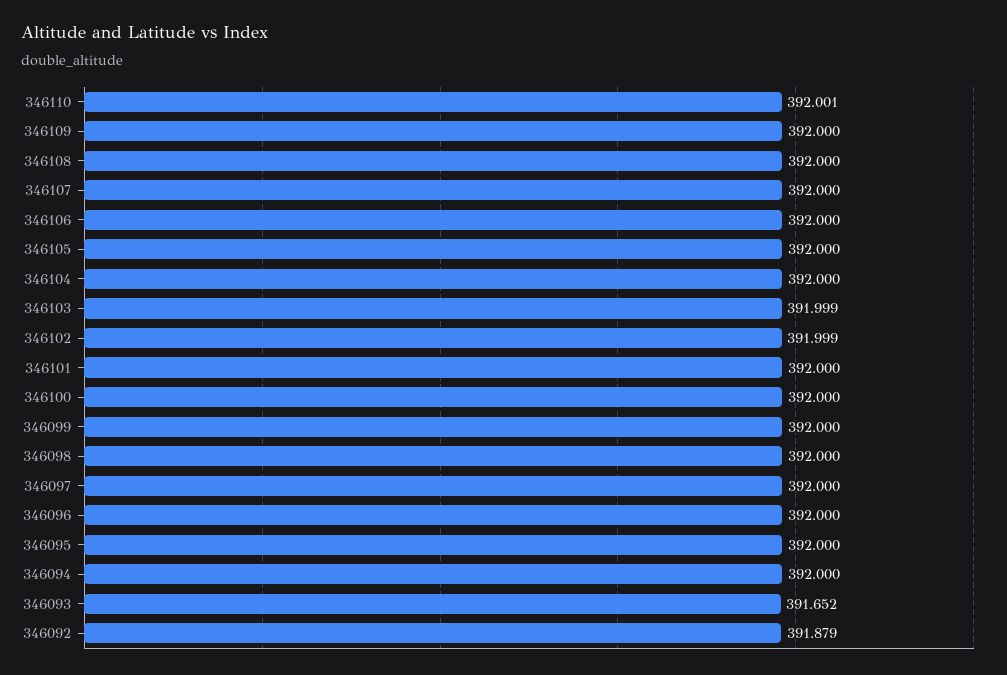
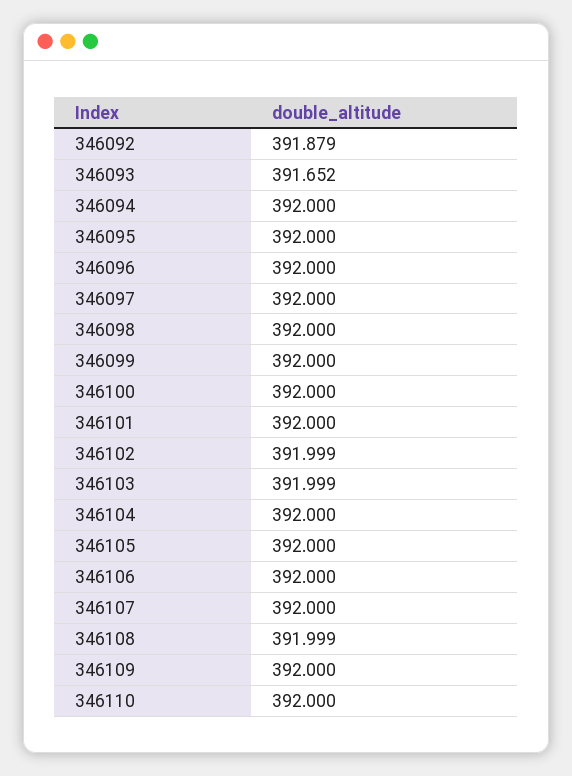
  {
-   "346110": 392.001,
+   "346110": 392,
    "346109": 392,
-   "346108": 392,
+   "346108": 391.999,
    "346107": 392,
    "346106": 392,
    "346105": 392,
    "346104": 392,
    "346103": 391.999,
    "346102": 391.999,
    "346101": 392,
    "346100": 392,
    "346099": 392,
    "346098": 392,
    "346097": 392,
    "346096": 392,
    "346095": 392,
    "346094": 392,
    "346093": 391.652,
    "346092": 391.879
  }

